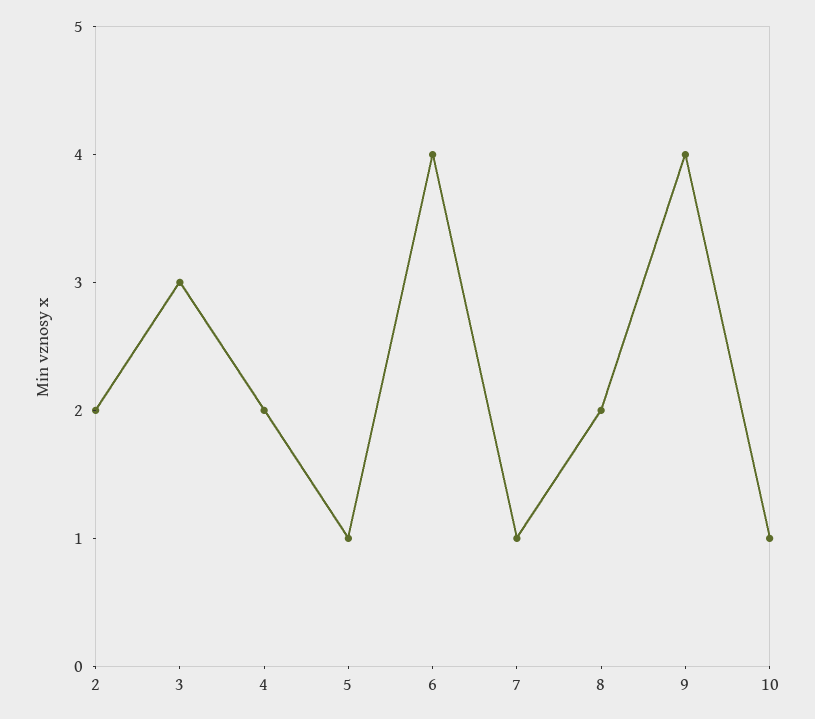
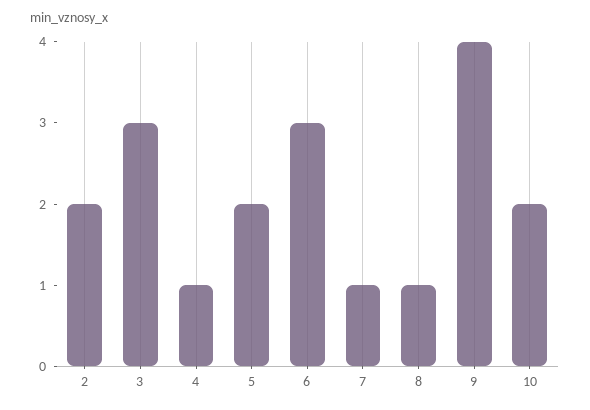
  {
    "2": 2,
    "3": 3,
-   "4": 2,
+   "4": 1,
-   "5": 1,
+   "5": 2,
-   "6": 4,
+   "6": 3,
    "7": 1,
-   "8": 2,
+   "8": 1,
    "9": 4,
-   "10": 1
+   "10": 2
  }

